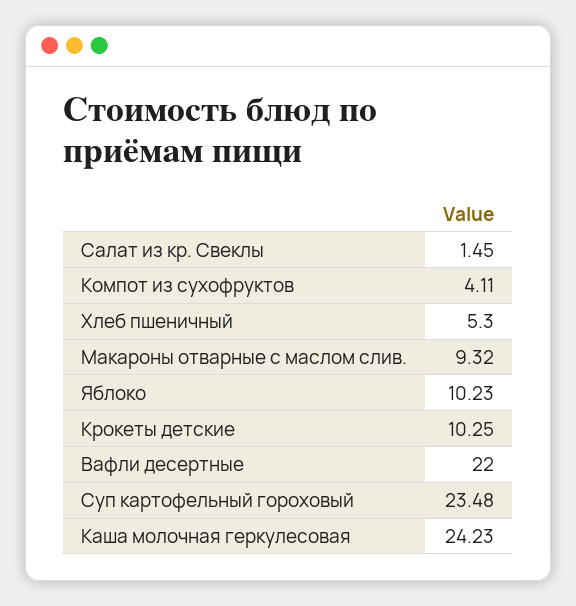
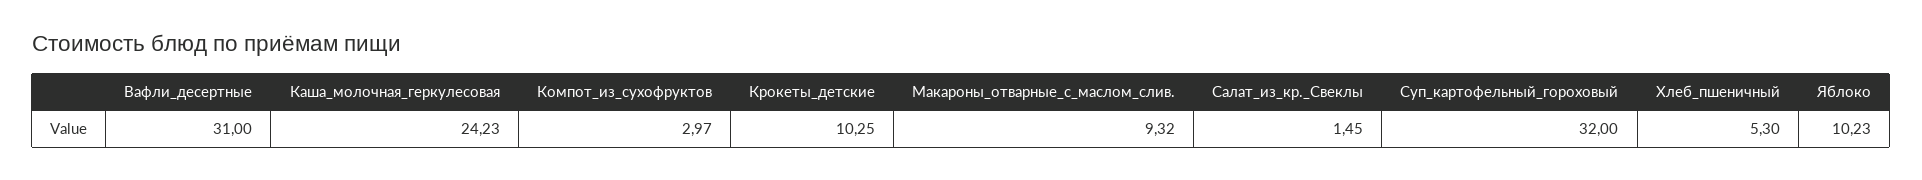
  {
    "Салат из кр. Свеклы": 1.45,
-   "Компот из сухофруктов": 4.11,
+   "Компот из сухофруктов": 2.97,
    "Хлеб пшеничный": 5.3,
    "Макароны отварные с маслом слив.": 9.32,
    "Яблоко": 10.23,
    "Крокеты детские": 10.25,
-   "Вафли десертные": 22,
+   "Вафли десертные": 31,
-   "Суп картофельный гороховый": 23.48,
+   "Суп картофельный гороховый": 32,
    "Каша молочная геркулесовая": 24.23
  }

